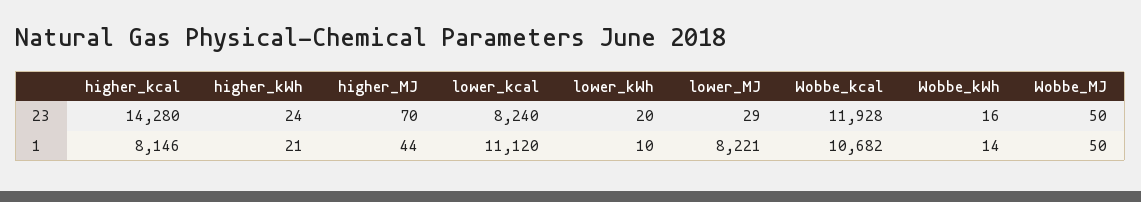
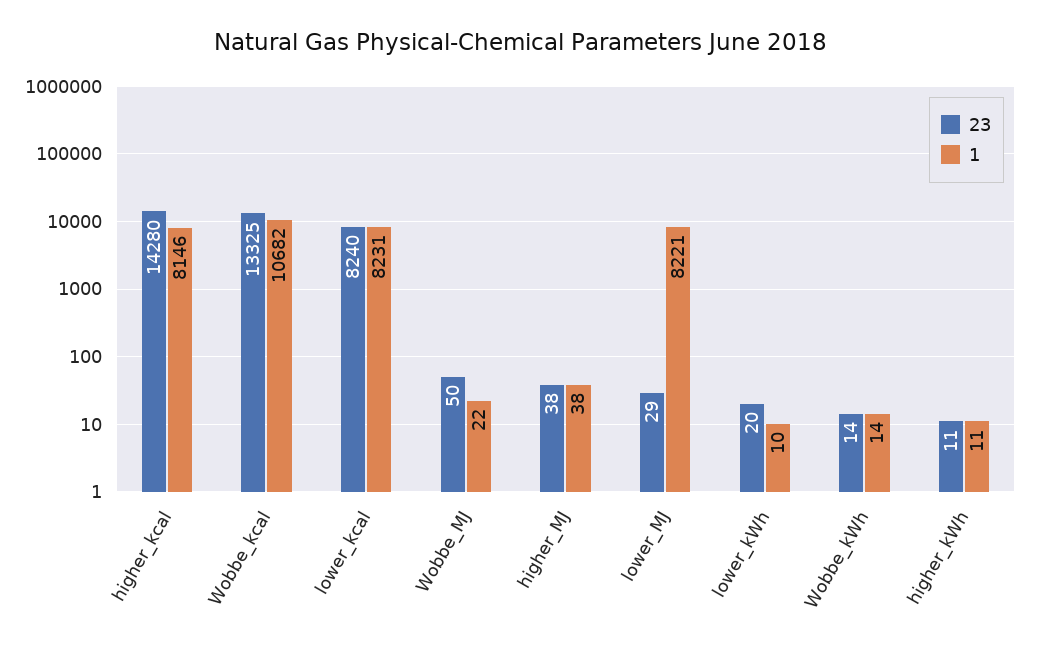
  {
    "23": {
      "higher_kcal": 14280,
-     "higher_kWh": 24,
+     "higher_kWh": 11,
-     "higher_MJ": 70,
+     "higher_MJ": 38,
      "lower_kcal": 8240,
      "lower_kWh": 20,
      "lower_MJ": 29,
-     "Wobbe_kcal": 11928,
+     "Wobbe_kcal": 13325,
-     "Wobbe_kWh": 16,
+     "Wobbe_kWh": 14,
      "Wobbe_MJ": 50
    },
    "1": {
      "higher_kcal": 8146,
-     "higher_kWh": 21,
+     "higher_kWh": 11,
-     "higher_MJ": 44,
+     "higher_MJ": 38,
-     "lower_kcal": 11120,
+     "lower_kcal": 8231,
      "lower_kWh": 10,
      "lower_MJ": 8221,
      "Wobbe_kcal": 10682,
      "Wobbe_kWh": 14,
-     "Wobbe_MJ": 50
+     "Wobbe_MJ": 22
    }
  }

